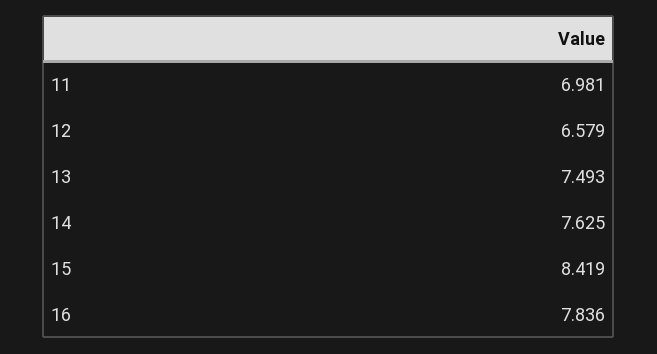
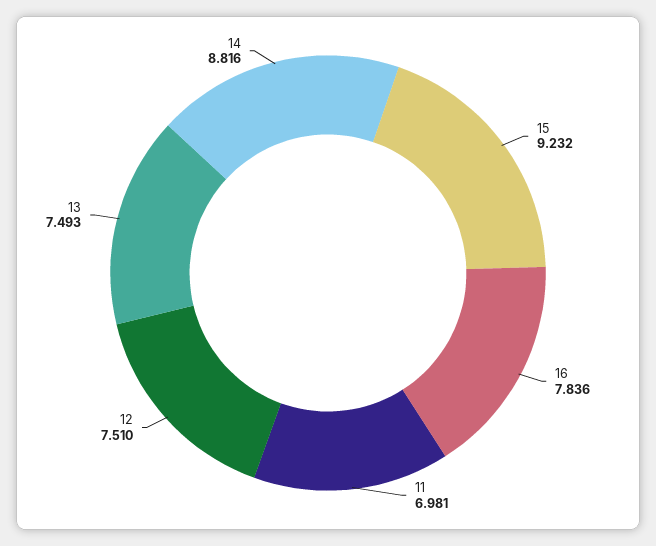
  {
    "11": 6.981,
-   "12": 6.579,
+   "12": 7.51,
    "13": 7.493,
-   "14": 7.625,
+   "14": 8.816,
-   "15": 8.419,
+   "15": 9.232,
    "16": 7.836
  }

